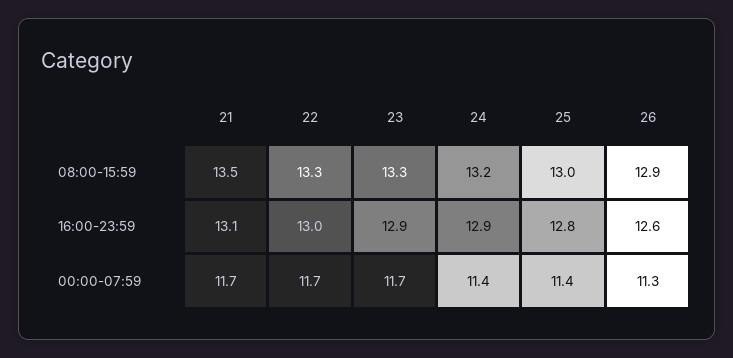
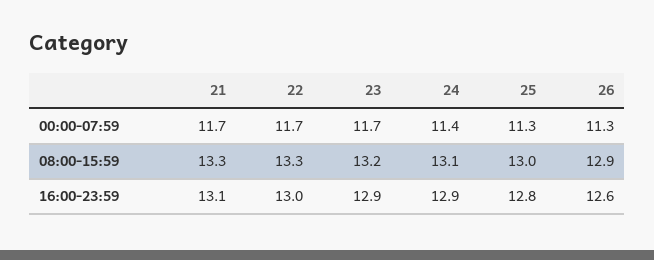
  {
    "21": {
-     "08:00-15:59": 13.5,
+     "08:00-15:59": 13.3,
      "16:00-23:59": 13.1,
      "00:00-07:59": 11.7
    },
    "22": {
      "08:00-15:59": 13.3,
      "16:00-23:59": 13,
      "00:00-07:59": 11.7
    },
    "23": {
-     "08:00-15:59": 13.3,
+     "08:00-15:59": 13.2,
      "16:00-23:59": 12.9,
      "00:00-07:59": 11.7
    },
    "24": {
-     "08:00-15:59": 13.2,
+     "08:00-15:59": 13.1,
      "16:00-23:59": 12.9,
      "00:00-07:59": 11.4
    },
    "25": {
      "08:00-15:59": 13,
      "16:00-23:59": 12.8,
-     "00:00-07:59": 11.4
+     "00:00-07:59": 11.3
    },
    "26": {
      "08:00-15:59": 12.9,
      "16:00-23:59": 12.6,
      "00:00-07:59": 11.3
    }
  }

